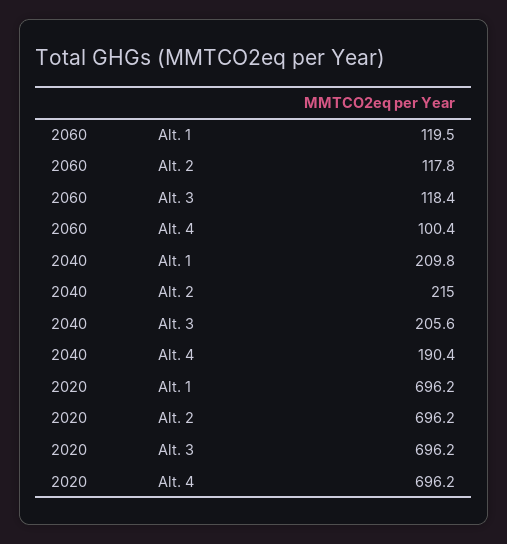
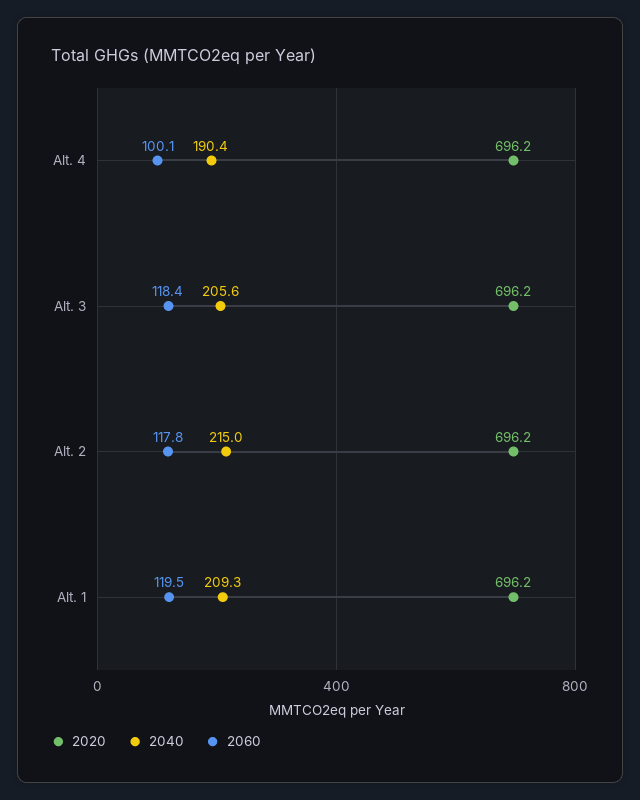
  {
    "2060": {
      "Alt. 1": 119.5,
      "Alt. 2": 117.8,
      "Alt. 3": 118.4,
-     "Alt. 4": 100.4
+     "Alt. 4": 100.1
    },
    "2040": {
-     "Alt. 1": 209.8,
+     "Alt. 1": 209.3,
      "Alt. 2": 215,
      "Alt. 3": 205.6,
      "Alt. 4": 190.4
    },
    "2020": {
      "Alt. 1": 696.2,
      "Alt. 2": 696.2,
      "Alt. 3": 696.2,
      "Alt. 4": 696.2
    }
  }

